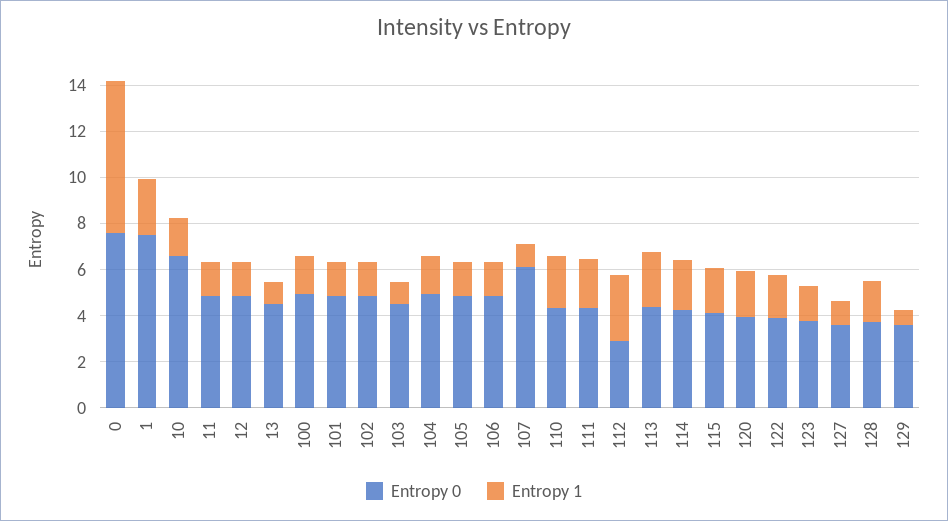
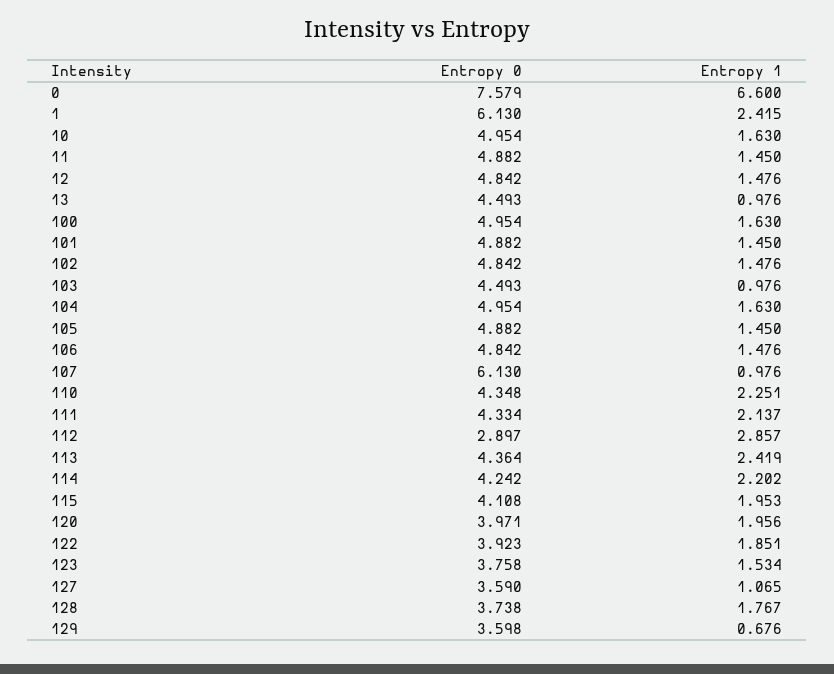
  {
    "Entropy 0": {
      "0": 7.579,
-     "1": 7.5,
+     "1": 6.13,
-     "10": 6.5,
+     "10": 4.954,
      "11": 4.882,
      "12": 4.842,
      "13": 4.493,
      "100": 4.954,
      "101": 4.882,
      "102": 4.842,
      "103": 4.493,
      "104": 4.954,
      "105": 4.882,
      "106": 4.842,
      "107": 6.13,
      "110": 4.348,
      "111": 4.334,
      "112": 2.897,
      "113": 4.364,
      "114": 4.242,
      "115": 4.108,
      "120": 3.971,
      "122": 3.923,
      "123": 3.758,
      "127": 3.59,
      "128": 3.738,
      "129": 3.598
    },
    "Entropy 1": {
      "0": 6.6,
      "1": 2.415,
      "10": 1.63,
      "11": 1.45,
      "12": 1.476,
      "13": 0.976,
      "100": 1.63,
      "101": 1.45,
      "102": 1.476,
      "103": 0.976,
      "104": 1.63,
      "105": 1.45,
      "106": 1.476,
      "107": 0.976,
      "110": 2.251,
      "111": 2.137,
      "112": 2.857,
      "113": 2.419,
      "114": 2.202,
      "115": 1.953,
      "120": 1.956,
      "122": 1.851,
      "123": 1.534,
      "127": 1.065,
      "128": 1.767,
      "129": 0.676
    }
  }

